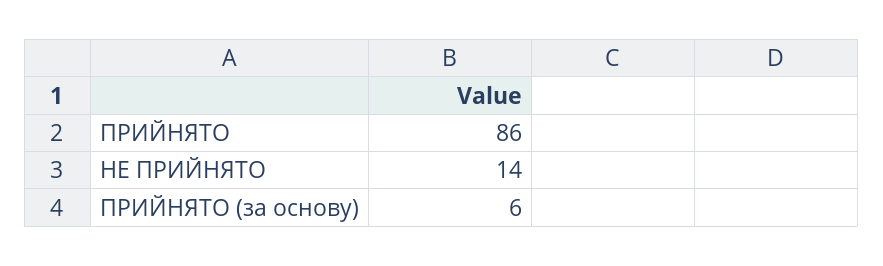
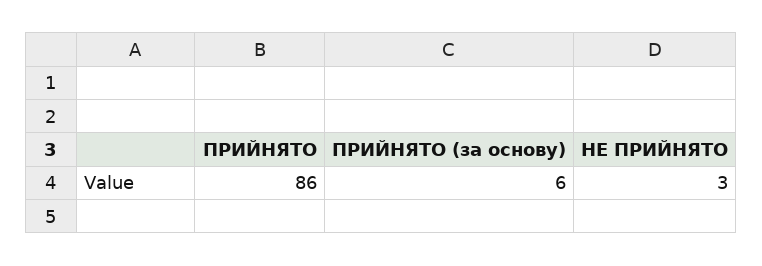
  {
    "ПРИЙНЯТО": 86,
-   "НЕ ПРИЙНЯТО": 14,
+   "НЕ ПРИЙНЯТО": 3,
    "ПРИЙНЯТО (за основу)": 6
  }

